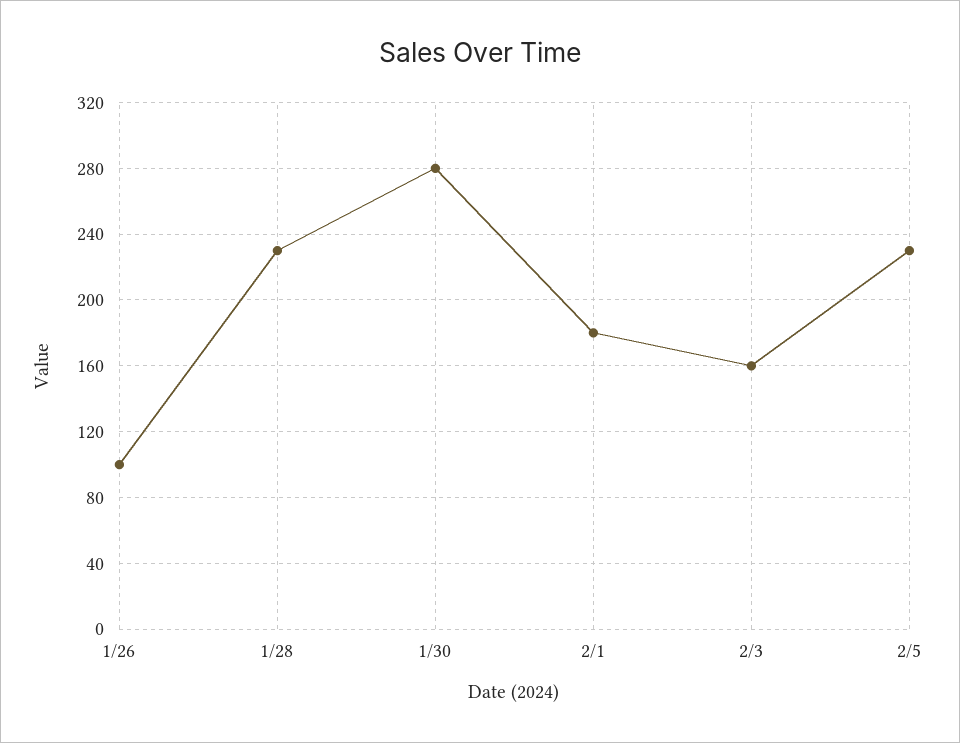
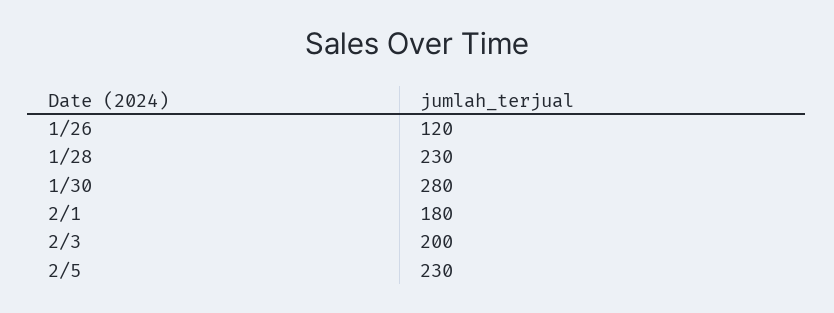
  {
-   "1/26": 100,
+   "1/26": 120,
    "1/28": 230,
    "1/30": 280,
    "2/1": 180,
-   "2/3": 160,
+   "2/3": 200,
    "2/5": 230
  }

